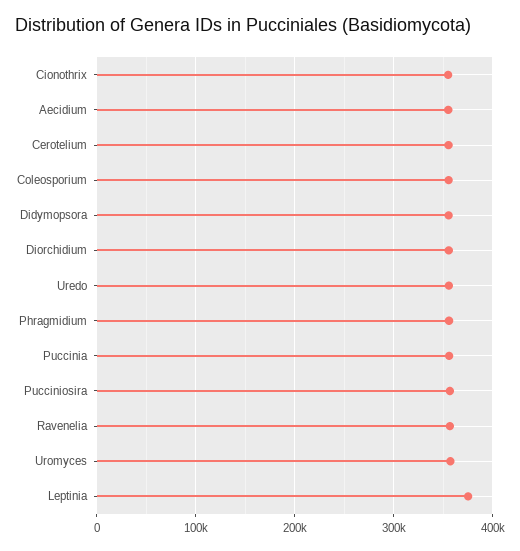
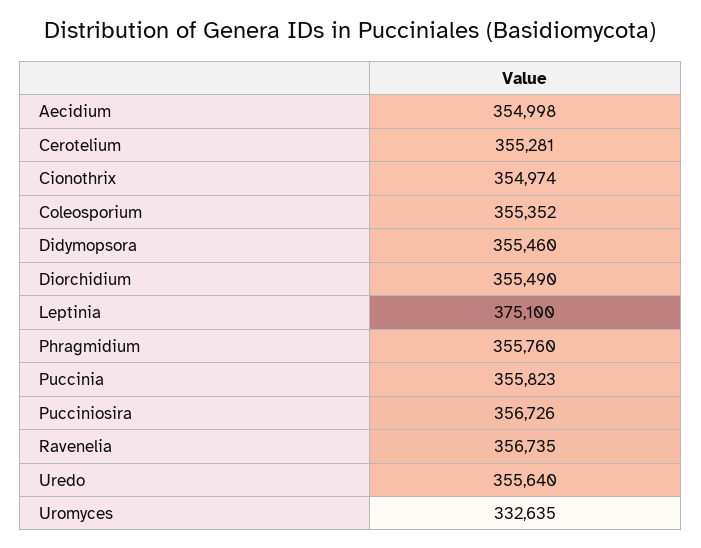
  {
    "Cionothrix": 354974,
    "Aecidium": 354998,
    "Cerotelium": 355281,
    "Coleosporium": 355352,
    "Didymopsora": 355460,
    "Diorchidium": 355490,
    "Uredo": 355640,
    "Phragmidium": 355760,
    "Puccinia": 355823,
    "Pucciniosira": 356726,
    "Ravenelia": 356735,
-   "Uromyces": 360000,
+   "Uromyces": 332635,
    "Leptinia": 375100
  }

